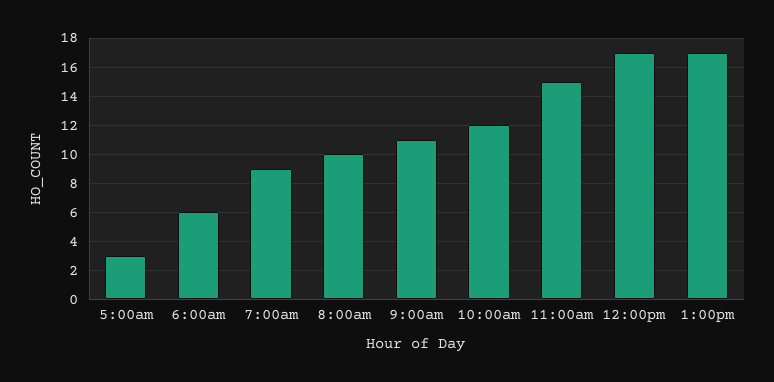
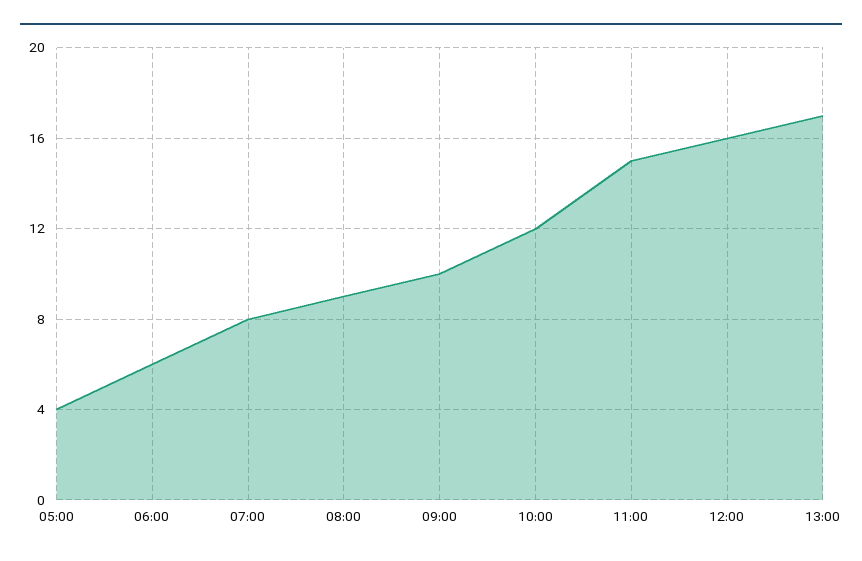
  {
-   "5:00am": 3,
+   "5:00am": 4,
    "6:00am": 6,
-   "7:00am": 9,
+   "7:00am": 8,
-   "8:00am": 10,
+   "8:00am": 9,
-   "9:00am": 11,
+   "9:00am": 10,
    "10:00am": 12,
    "11:00am": 15,
-   "12:00pm": 17,
+   "12:00pm": 16,
    "1:00pm": 17
  }

